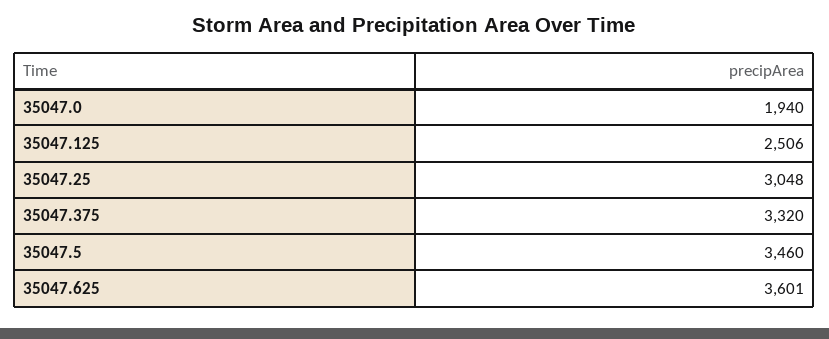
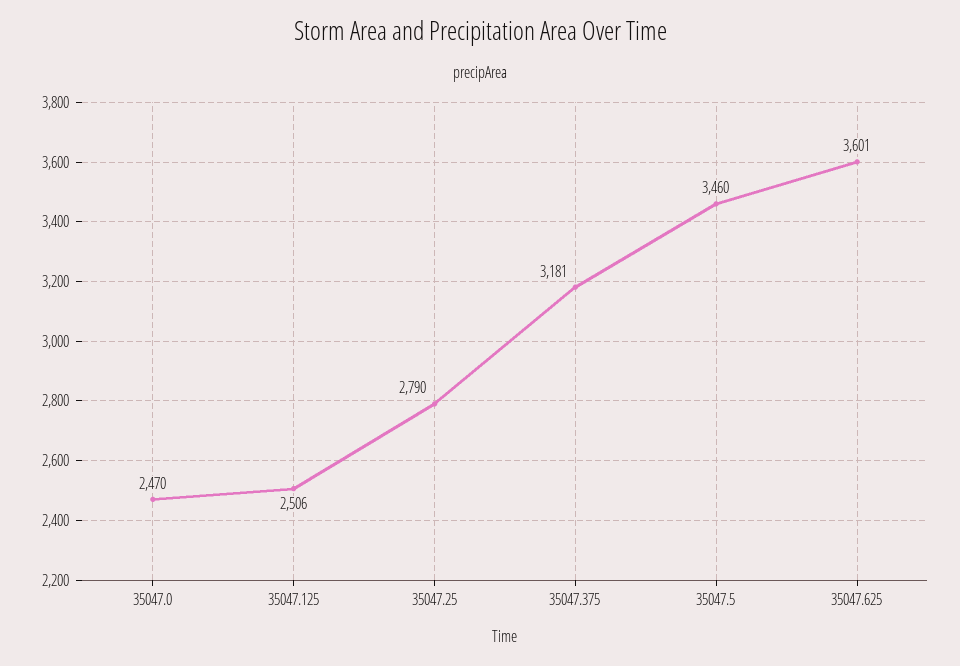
  {
-   "35047.0": 1940,
+   "35047.0": 2470,
    "35047.125": 2506,
-   "35047.25": 3048,
+   "35047.25": 2790,
-   "35047.375": 3320,
+   "35047.375": 3181,
    "35047.5": 3460,
    "35047.625": 3601
  }

